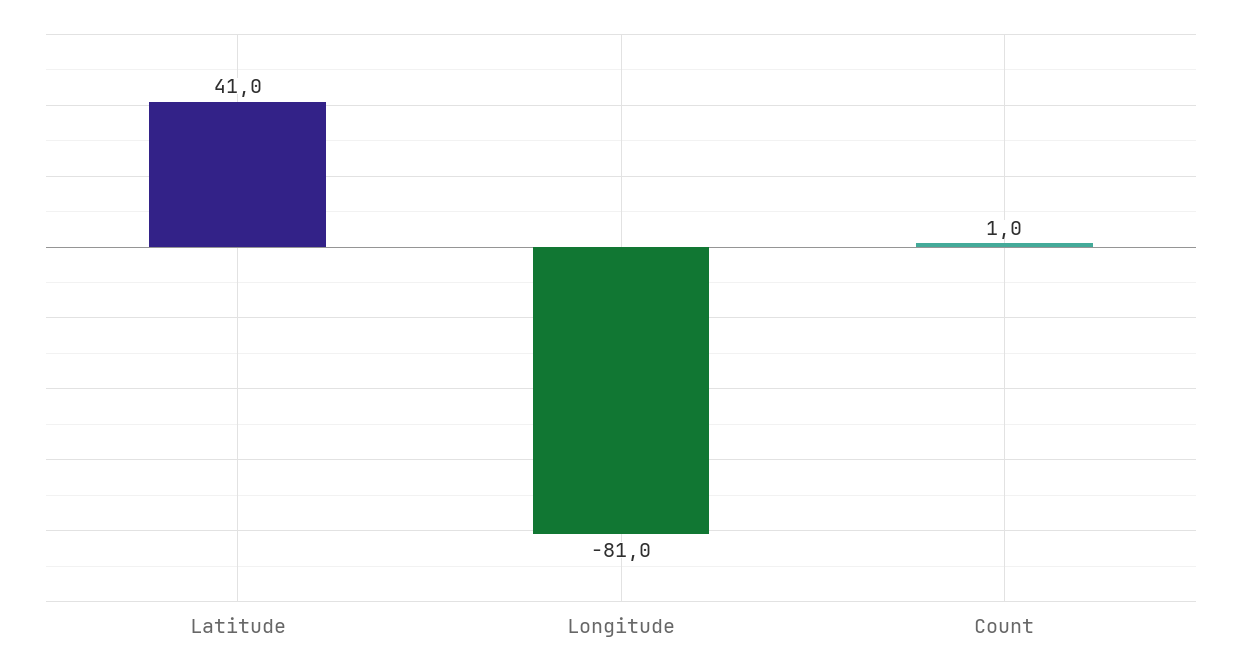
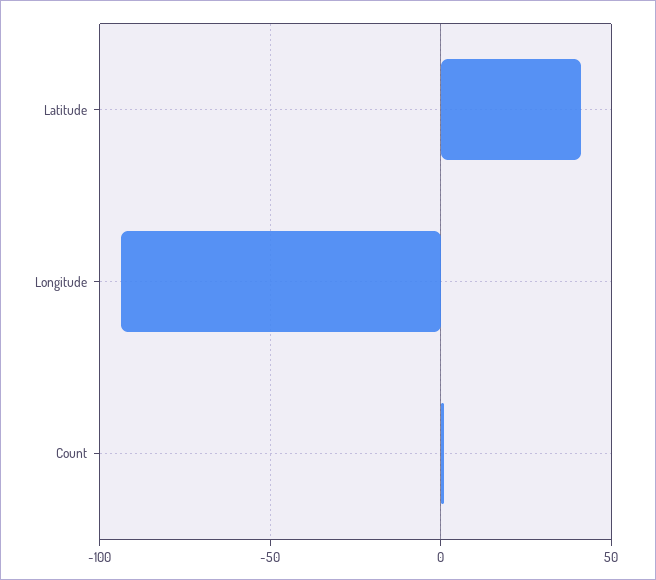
  {
    "Latitude": 41,
-   "Longitude": -81,
+   "Longitude": -95,
    "Count": 1
  }

